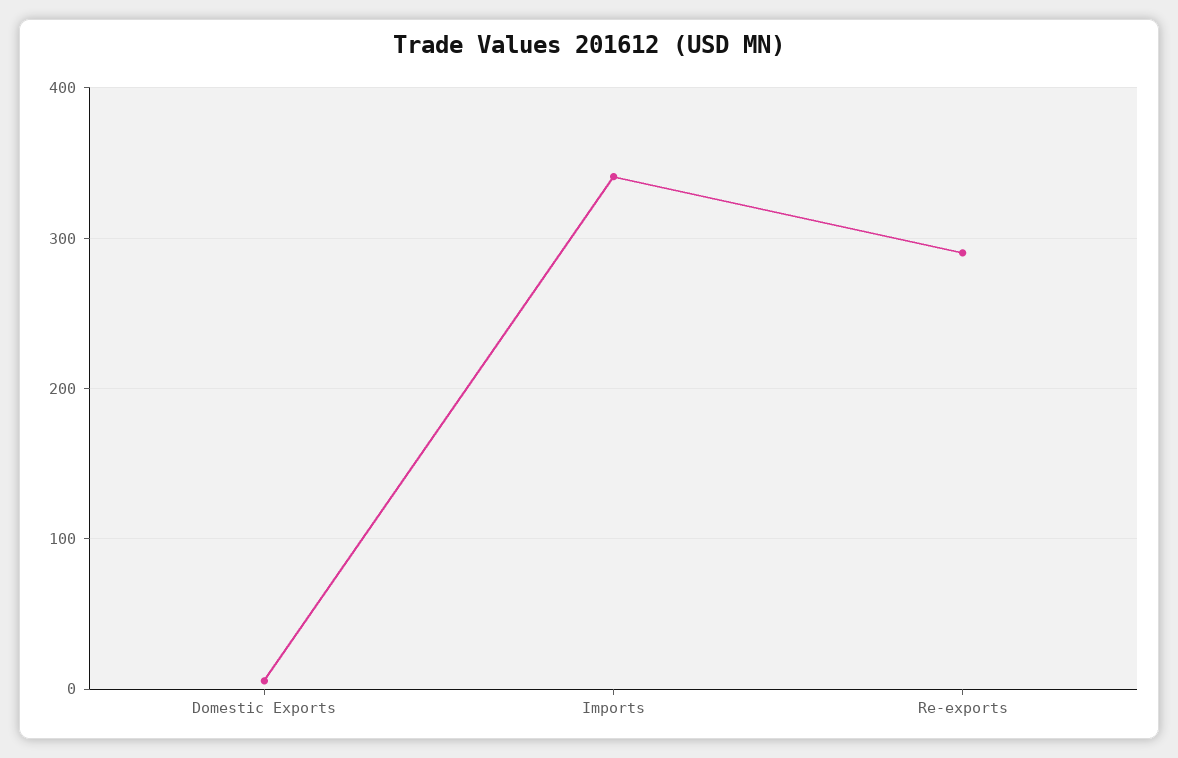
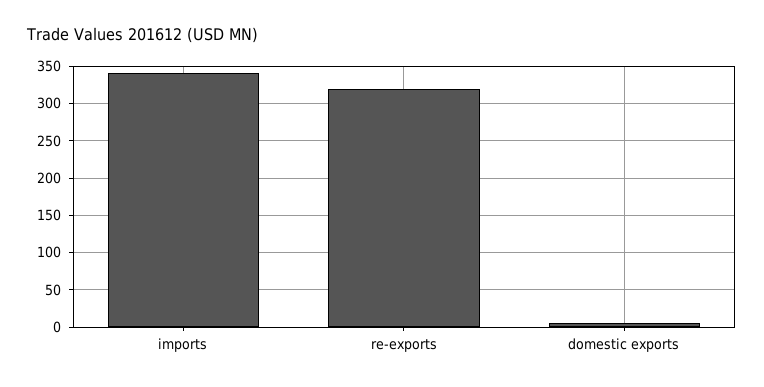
  {
    "Domestic Exports": 10,
    "Imports": 340,
-   "Re-exports": 290
+   "Re-exports": 320
  }

